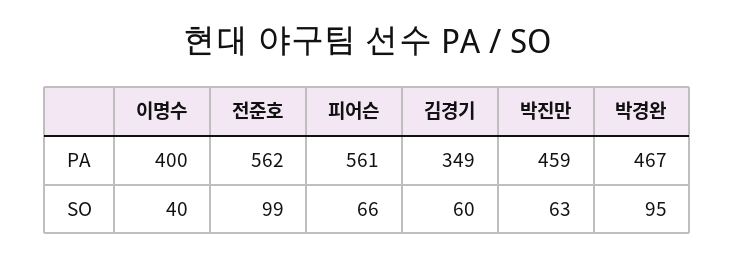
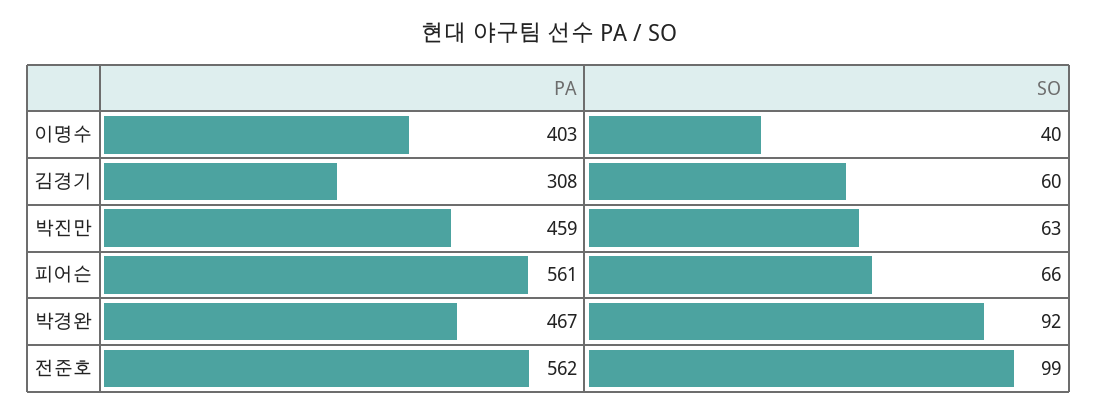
  {
    "이명수": {
-     "PA": 400,
+     "PA": 403,
      "SO": 40
    },
    "전준호": {
      "PA": 562,
      "SO": 99
    },
    "피어슨": {
      "PA": 561,
      "SO": 66
    },
    "김경기": {
-     "PA": 349,
+     "PA": 308,
      "SO": 60
    },
    "박진만": {
      "PA": 459,
      "SO": 63
    },
    "박경완": {
      "PA": 467,
-     "SO": 95
+     "SO": 92
    }
  }

